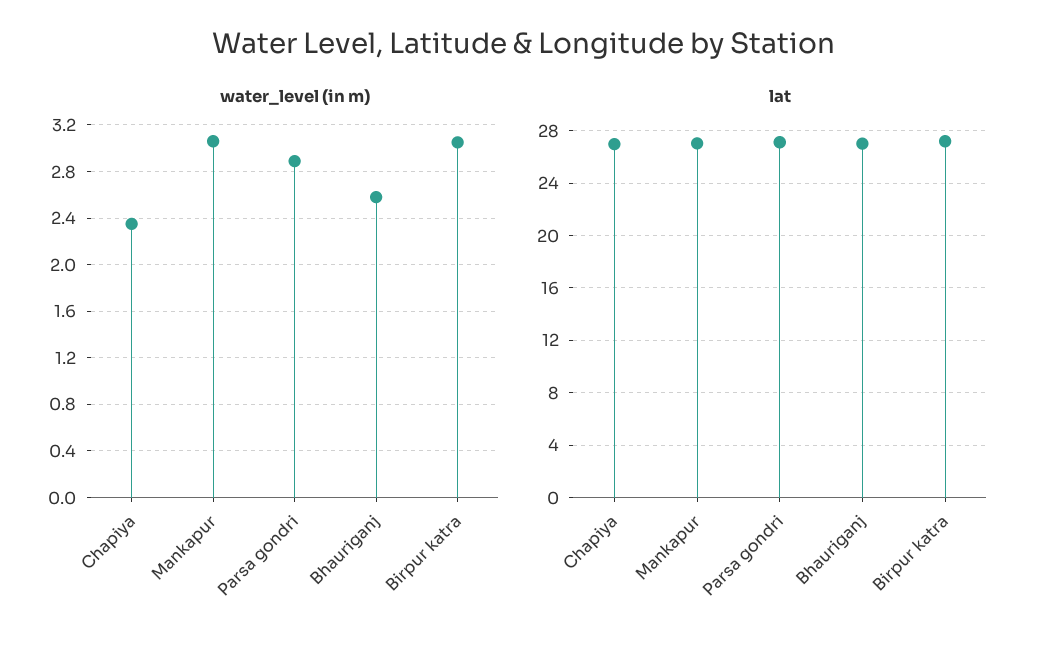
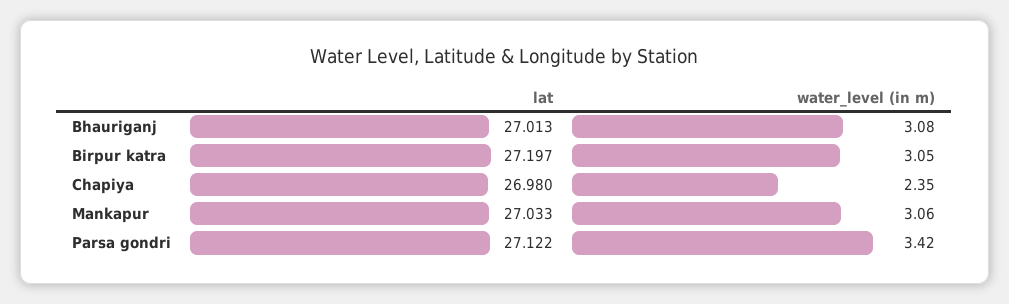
  {
    "water_level (in m)": {
      "Chapiya": 2.35,
      "Mankapur": 3.06,
-     "Parsa gondri": 2.9,
+     "Parsa gondri": 3.42,
-     "Bhauriganj": 2.6,
+     "Bhauriganj": 3.08,
      "Birpur katra": 3.05
    },
    "lat": {
      "Chapiya": 26.98,
      "Mankapur": 27.033,
      "Parsa gondri": 27.122,
      "Bhauriganj": 27.013,
      "Birpur katra": 27.197
    }
  }

